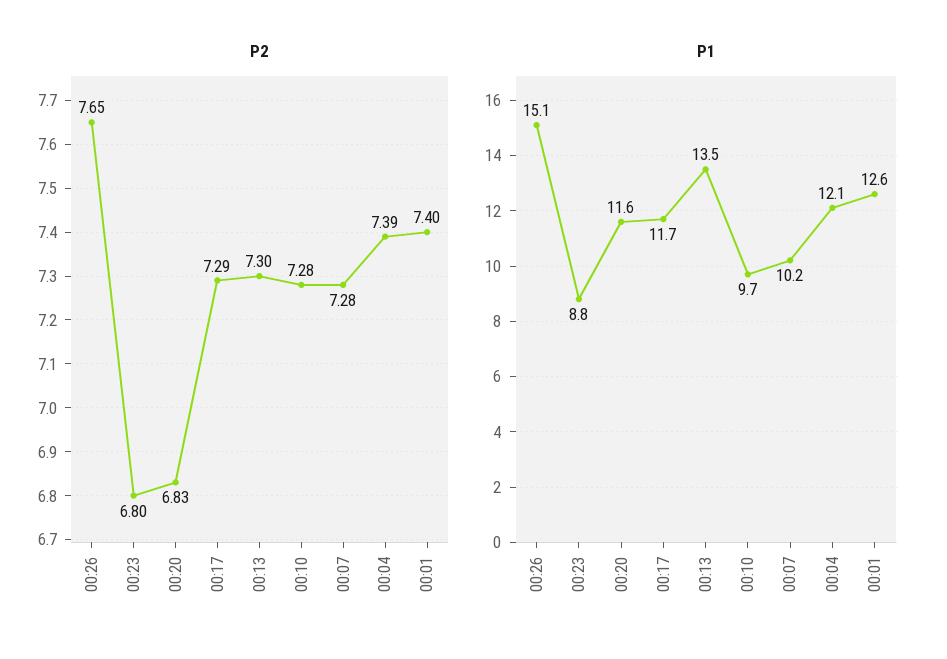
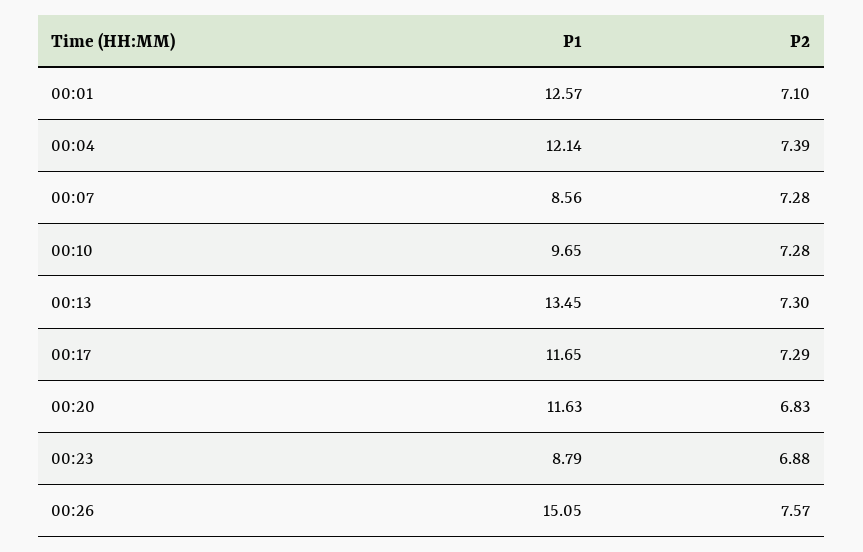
  {
    "P2": {
-     "00:26": 7.65,
+     "00:26": 7.57,
-     "00:23": 6.8,
+     "00:23": 6.88,
      "00:20": 6.83,
      "00:17": 7.29,
      "00:13": 7.3,
      "00:10": 7.28,
      "00:07": 7.28,
      "00:04": 7.39,
-     "00:01": 7.4
+     "00:01": 7.1
    },
    "P1": {
      "00:26": 15.05,
      "00:23": 8.79,
      "00:20": 11.63,
      "00:17": 11.65,
      "00:13": 13.45,
      "00:10": 9.65,
-     "00:07": 10.2,
+     "00:07": 8.56,
      "00:04": 12.14,
      "00:01": 12.57
    }
  }

